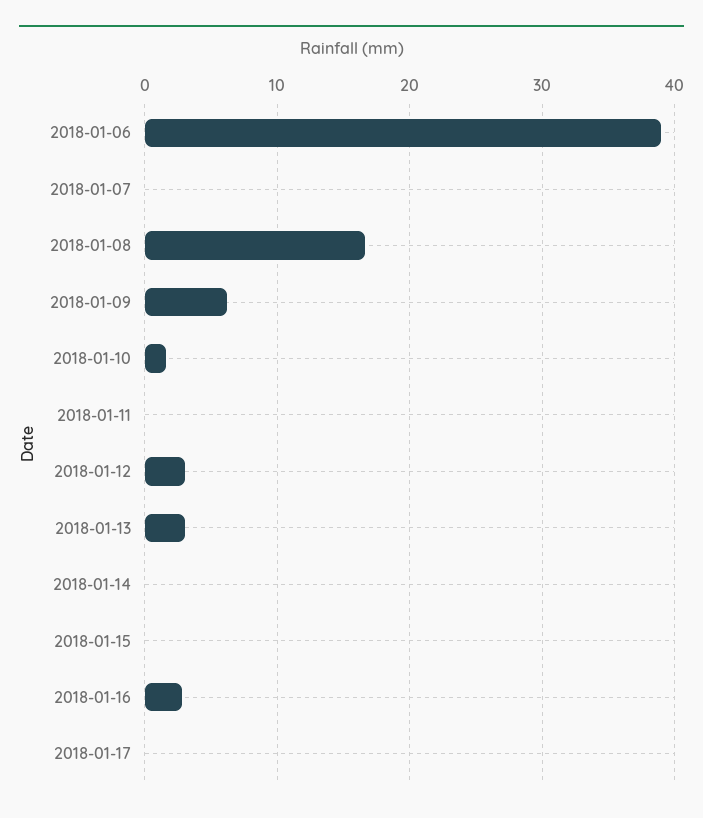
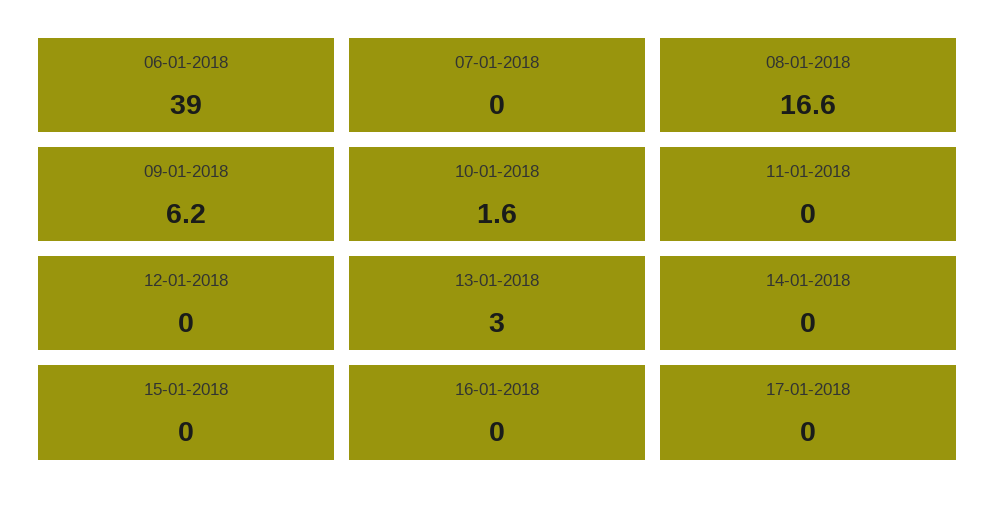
  {
    "2018-01-06": 39,
    "2018-01-07": 0,
    "2018-01-08": 16.6,
    "2018-01-09": 6.2,
    "2018-01-10": 1.6,
    "2018-01-11": 0,
-   "2018-01-12": 3,
+   "2018-01-12": 0,
    "2018-01-13": 3,
    "2018-01-14": 0,
    "2018-01-15": 0,
-   "2018-01-16": 3,
+   "2018-01-16": 0,
    "2018-01-17": 0
  }

